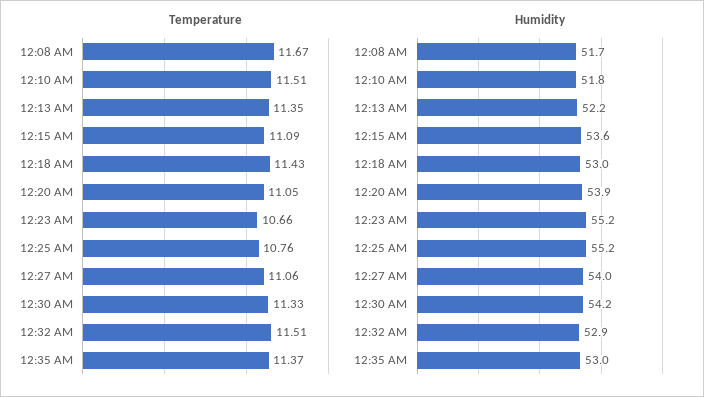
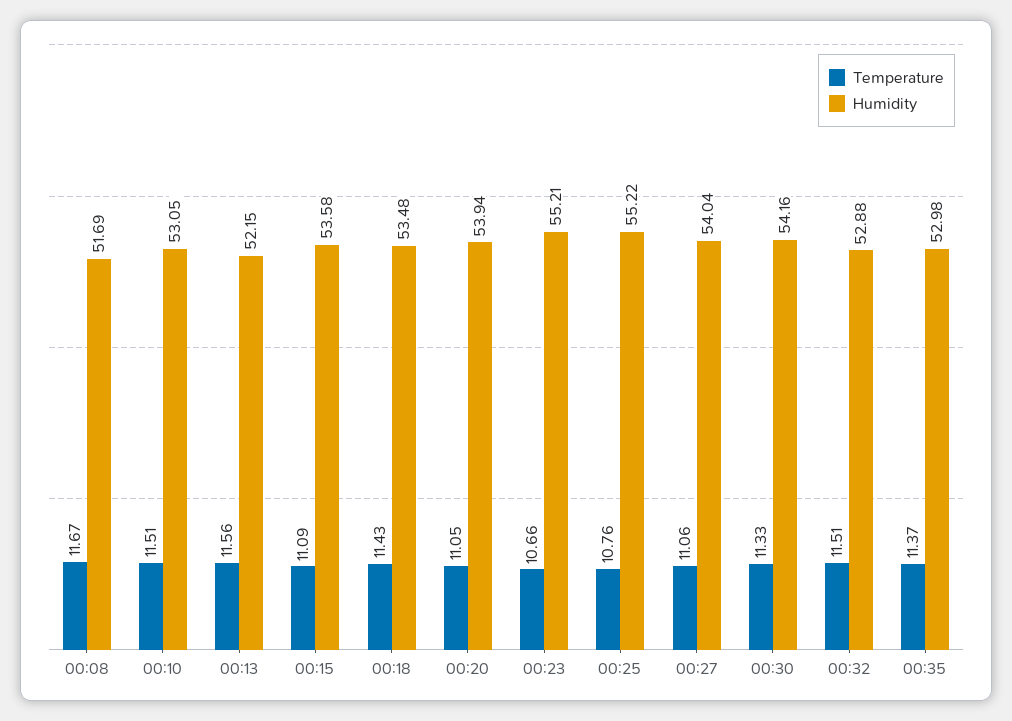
  {
    "Temperature": {
      "12:08 AM": 11.67,
      "12:10 AM": 11.51,
-     "12:13 AM": 11.35,
+     "12:13 AM": 11.56,
      "12:15 AM": 11.09,
      "12:18 AM": 11.43,
      "12:20 AM": 11.05,
      "12:23 AM": 10.66,
      "12:25 AM": 10.76,
      "12:27 AM": 11.06,
      "12:30 AM": 11.33,
      "12:32 AM": 11.51,
      "12:35 AM": 11.37
    },
    "Humidity": {
      "12:08 AM": 51.69,
-     "12:10 AM": 51.8,
+     "12:10 AM": 53.05,
      "12:13 AM": 52.15,
      "12:15 AM": 53.58,
-     "12:18 AM": 53,
+     "12:18 AM": 53.48,
      "12:20 AM": 53.94,
      "12:23 AM": 55.21,
      "12:25 AM": 55.22,
      "12:27 AM": 54.04,
      "12:30 AM": 54.16,
      "12:32 AM": 52.88,
      "12:35 AM": 52.98
    }
  }

